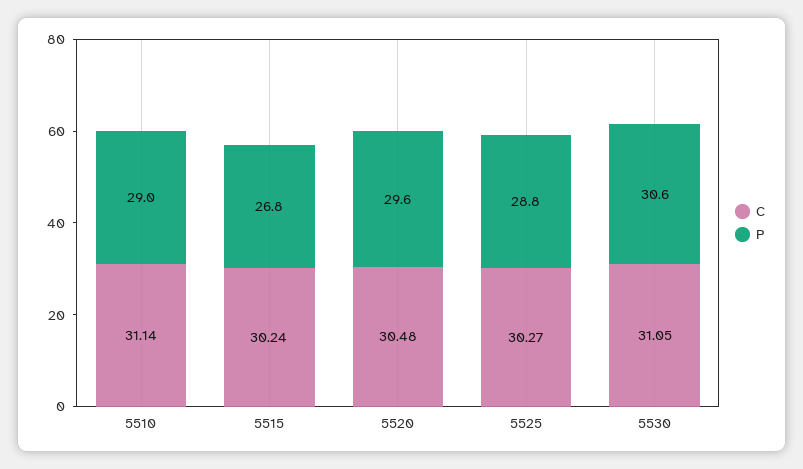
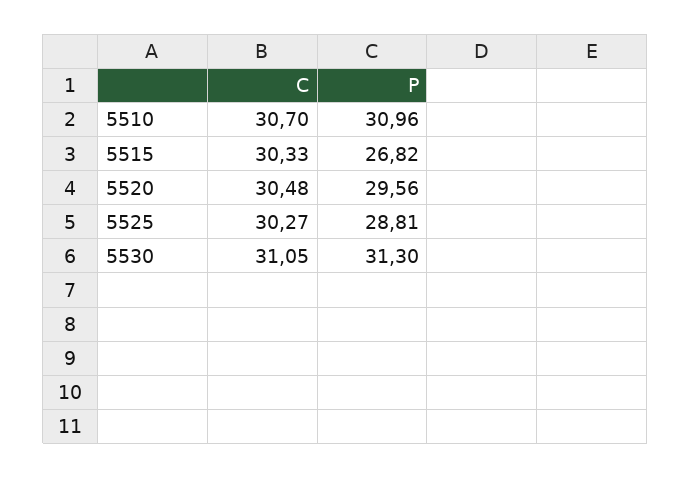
  {
    "C": {
-     "5510": 31.14,
+     "5510": 30.7,
-     "5515": 30.24,
+     "5515": 30.33,
      "5520": 30.48,
      "5525": 30.27,
      "5530": 31.05
    },
    "P": {
-     "5510": 29,
+     "5510": 30.96,
      "5515": 26.82,
      "5520": 29.56,
      "5525": 28.81,
-     "5530": 30.6
+     "5530": 31.3
    }
  }

